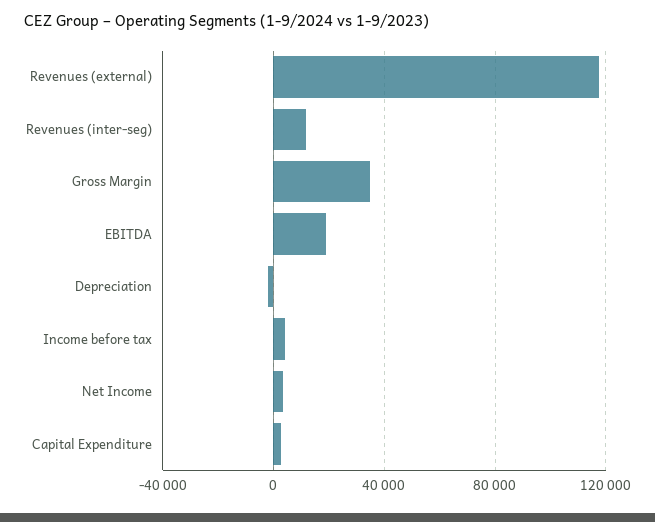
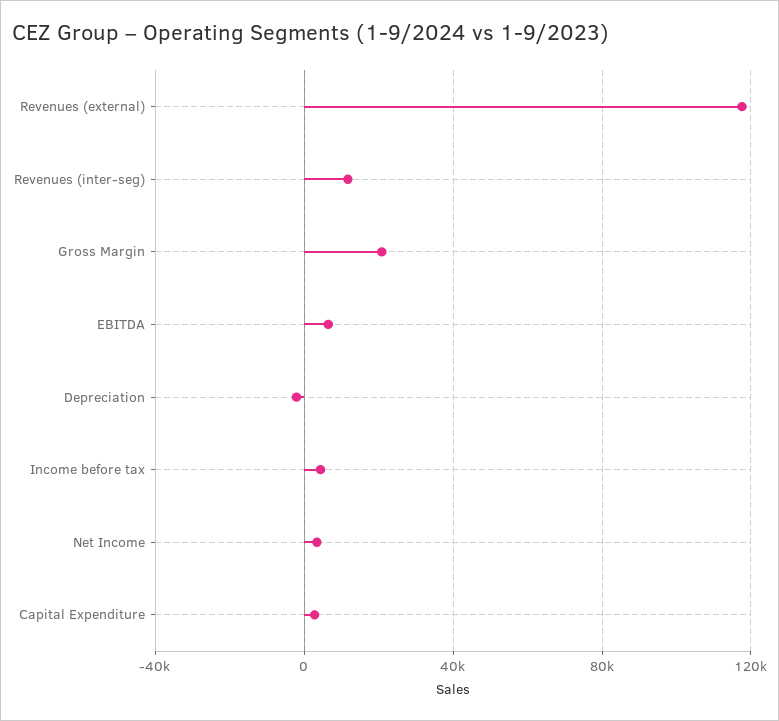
  {
    "Revenues (external)": 120000,
    "Revenues (inter-seg)": 10000,
-   "Gross Margin": 35000,
+   "Gross Margin": 20000,
-   "EBITDA": 20000,
+   "EBITDA": 5000,
    "Depreciation": 0,
    "Income before tax": 5000,
    "Net Income": 5000,
    "Capital Expenditure": 5000
  }

